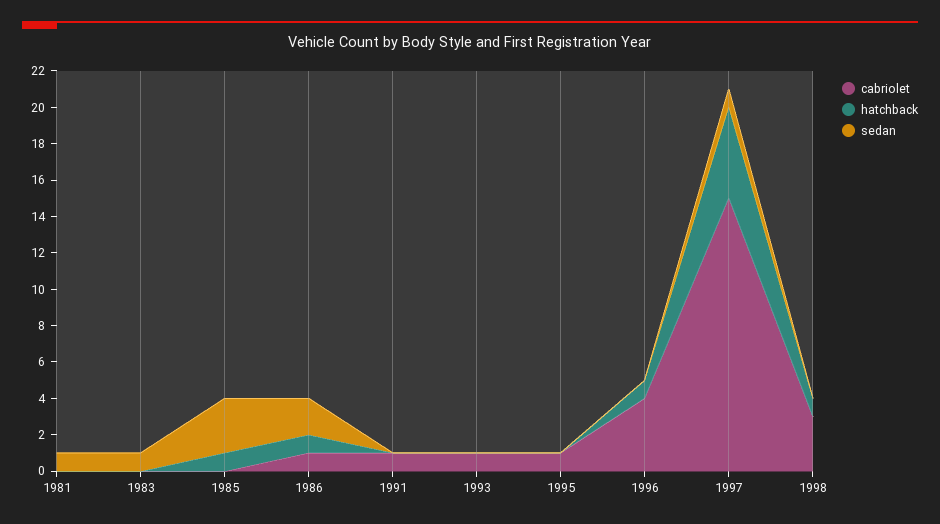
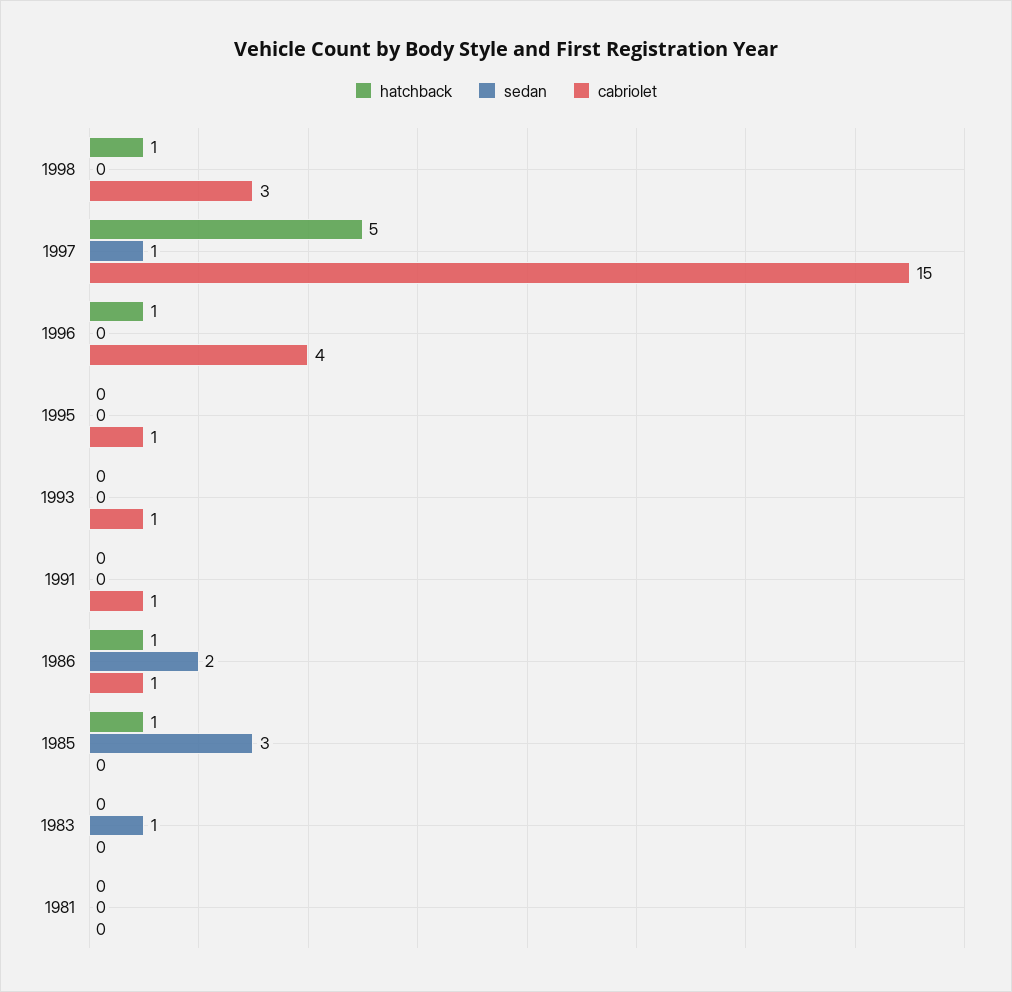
  {
    "cabriolet": {
      "1981": 0,
      "1983": 0,
      "1985": 0,
      "1986": 1,
      "1991": 1,
      "1993": 1,
      "1995": 1,
      "1996": 4,
      "1997": 15,
      "1998": 3
    },
    "hatchback": {
      "1981": 0,
      "1983": 0,
      "1985": 1,
      "1986": 1,
      "1991": 0,
      "1993": 0,
      "1995": 0,
      "1996": 1,
      "1997": 5,
      "1998": 1
    },
    "sedan": {
-     "1981": 1,
+     "1981": 0,
      "1983": 1,
      "1985": 3,
      "1986": 2,
      "1991": 0,
      "1993": 0,
      "1995": 0,
      "1996": 0,
      "1997": 1,
      "1998": 0
    }
  }

